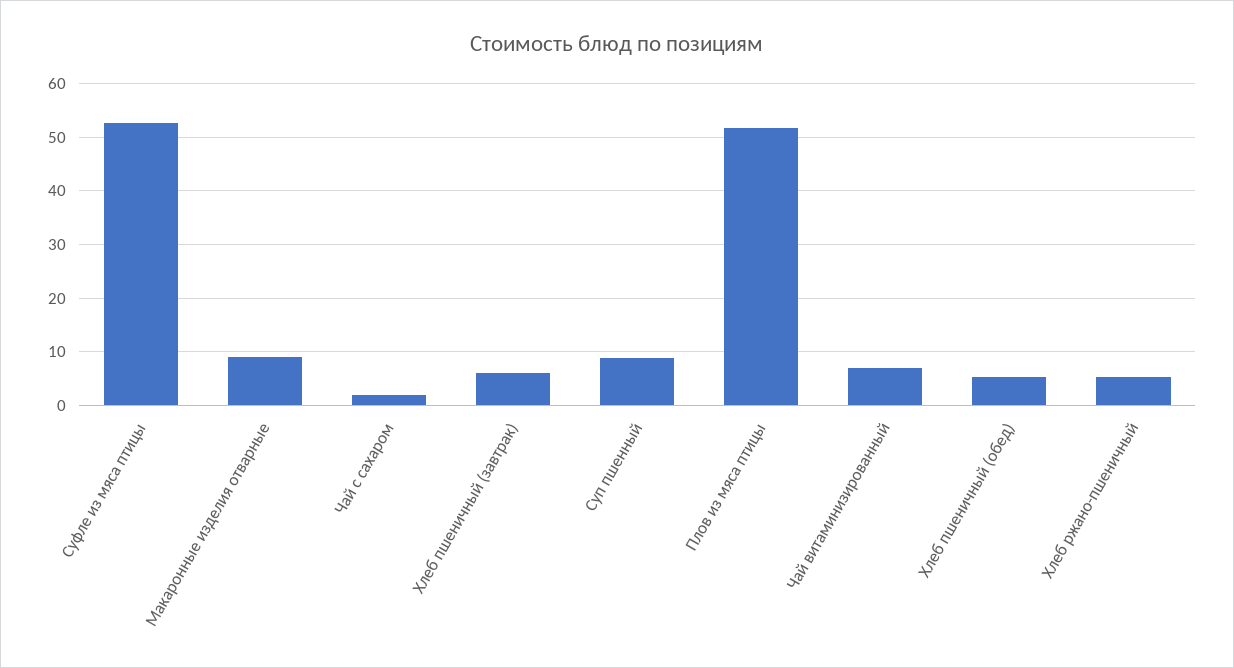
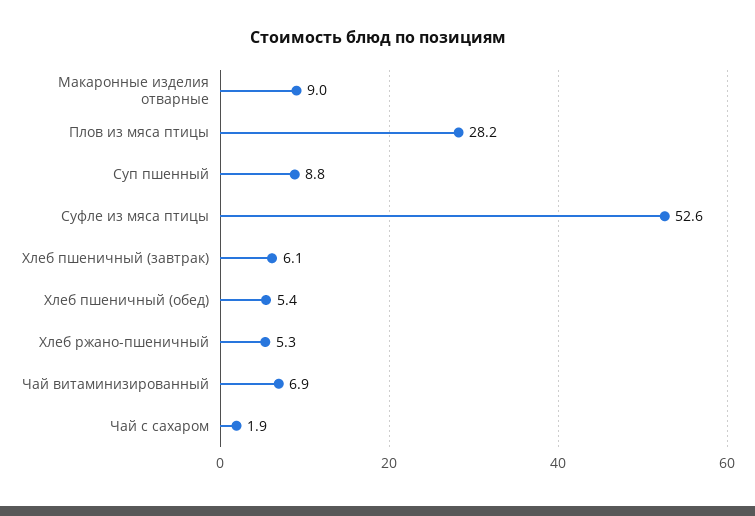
  {
    "Суфле из мяса птицы": 52.6,
    "Макаронные изделия отварные": 9,
    "Чай с сахаром": 1.9,
    "Хлеб пшеничный (завтрак)": 6.1,
    "Суп пшенный": 8.8,
-   "Плов из мяса птицы": 52,
+   "Плов из мяса птицы": 28.2,
    "Чай витаминизированный": 6.9,
    "Хлеб пшеничный (обед)": 5.4,
    "Хлеб ржано-пшеничный": 5.3
  }

